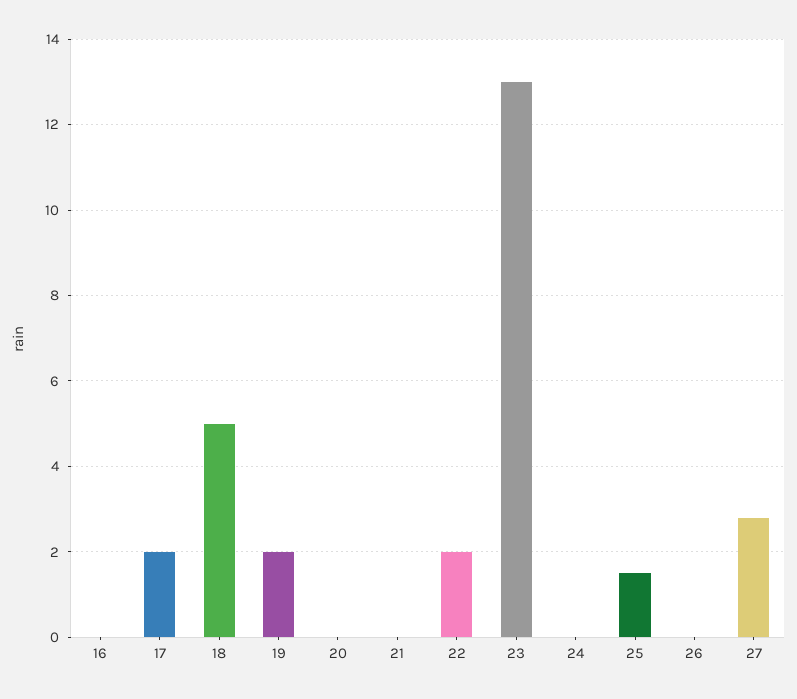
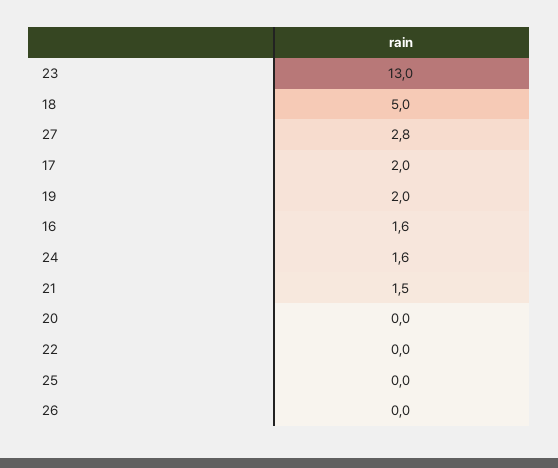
  {
-   "16": 0,
+   "16": 1.6,
    "17": 2,
    "18": 5,
    "19": 2,
    "20": 0,
-   "21": 0,
+   "21": 1.5,
-   "22": 2,
+   "22": 0,
    "23": 13,
-   "24": 0,
+   "24": 1.6,
-   "25": 1.5,
+   "25": 0,
    "26": 0,
    "27": 2.8
  }

